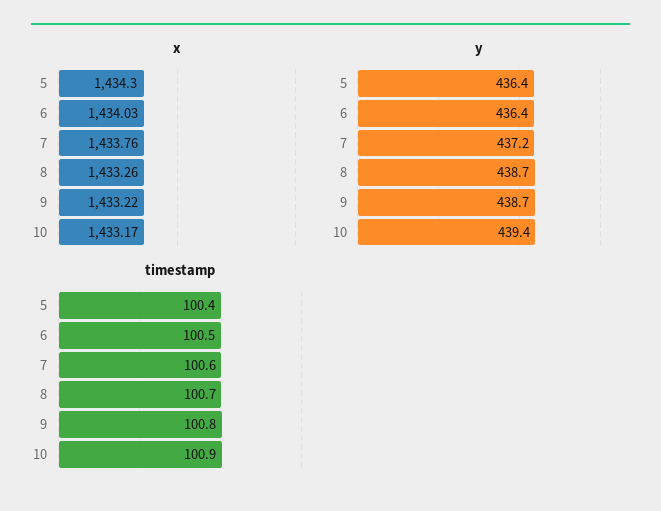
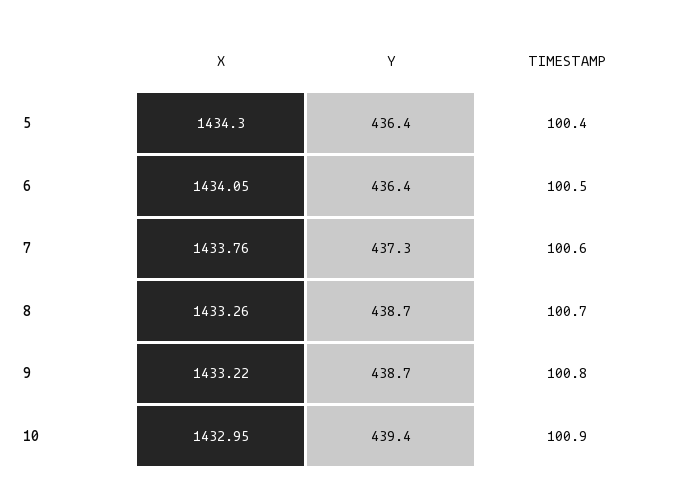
  {
    "x": {
      "5": 1434.3,
-     "6": 1434.03,
+     "6": 1434.05,
      "7": 1433.76,
      "8": 1433.26,
      "9": 1433.22,
-     "10": 1433.17
+     "10": 1432.95
    },
    "y": {
      "5": 436.4,
      "6": 436.4,
-     "7": 437.2,
+     "7": 437.3,
      "8": 438.7,
      "9": 438.7,
      "10": 439.4
    },
    "timestamp": {
      "5": 100.4,
      "6": 100.5,
      "7": 100.6,
      "8": 100.7,
      "9": 100.8,
      "10": 100.9
    }
  }

